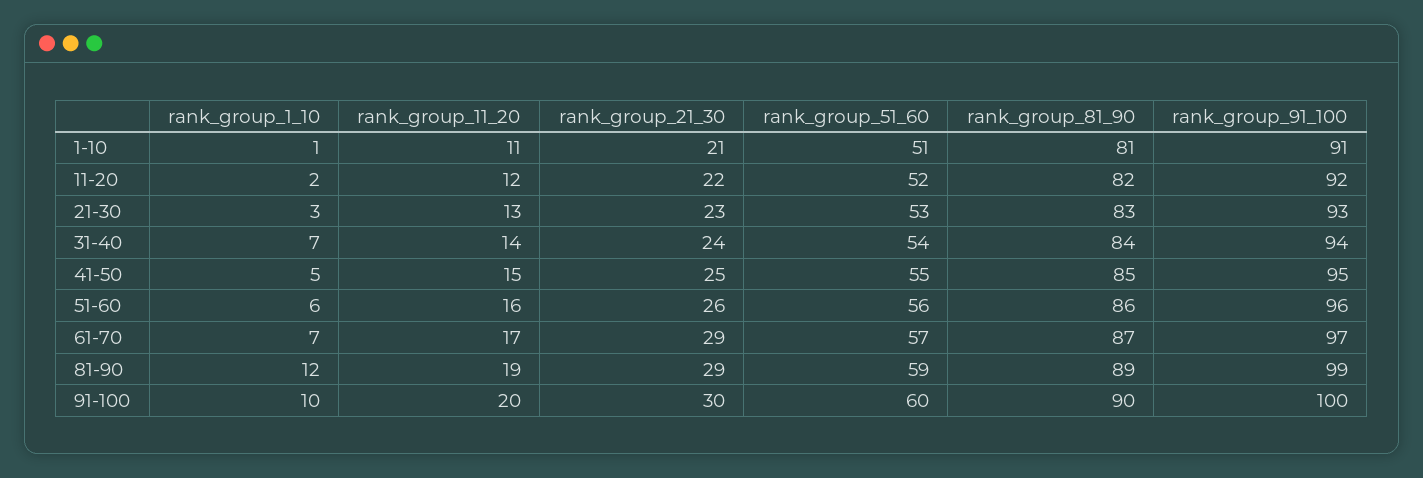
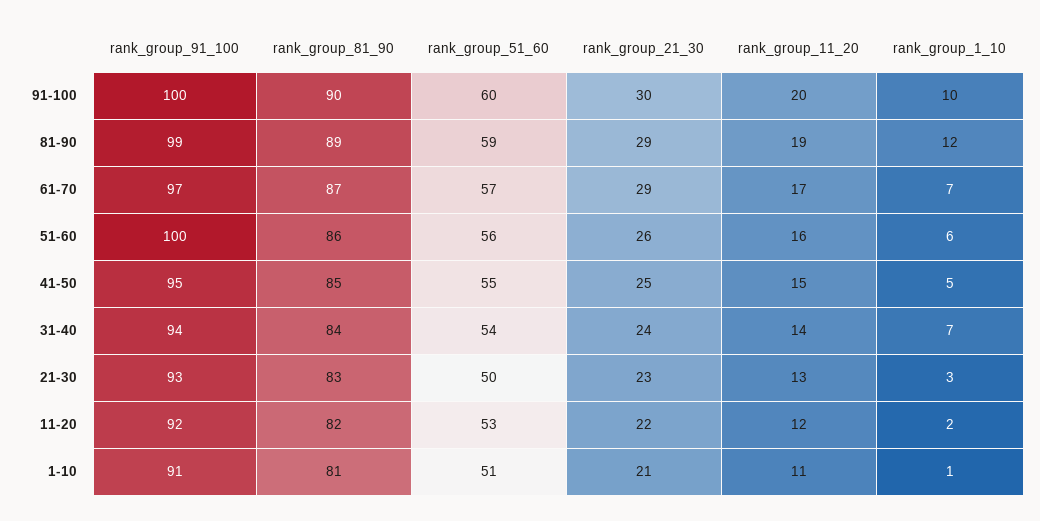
  {
    "rank_group_1_10": {
      "1-10": 1,
      "11-20": 2,
      "21-30": 3,
      "31-40": 7,
      "41-50": 5,
      "51-60": 6,
      "61-70": 7,
      "81-90": 12,
      "91-100": 10
    },
    "rank_group_11_20": {
      "1-10": 11,
      "11-20": 12,
      "21-30": 13,
      "31-40": 14,
      "41-50": 15,
      "51-60": 16,
      "61-70": 17,
      "81-90": 19,
      "91-100": 20
    },
    "rank_group_21_30": {
      "1-10": 21,
      "11-20": 22,
      "21-30": 23,
      "31-40": 24,
      "41-50": 25,
      "51-60": 26,
      "61-70": 29,
      "81-90": 29,
      "91-100": 30
    },
    "rank_group_51_60": {
      "1-10": 51,
-     "11-20": 52,
+     "11-20": 53,
-     "21-30": 53,
+     "21-30": 50,
      "31-40": 54,
      "41-50": 55,
      "51-60": 56,
      "61-70": 57,
      "81-90": 59,
      "91-100": 60
    },
    "rank_group_81_90": {
      "1-10": 81,
      "11-20": 82,
      "21-30": 83,
      "31-40": 84,
      "41-50": 85,
      "51-60": 86,
      "61-70": 87,
      "81-90": 89,
      "91-100": 90
    },
    "rank_group_91_100": {
      "1-10": 91,
      "11-20": 92,
      "21-30": 93,
      "31-40": 94,
      "41-50": 95,
-     "51-60": 96,
+     "51-60": 100,
      "61-70": 97,
      "81-90": 99,
      "91-100": 100
    }
  }

